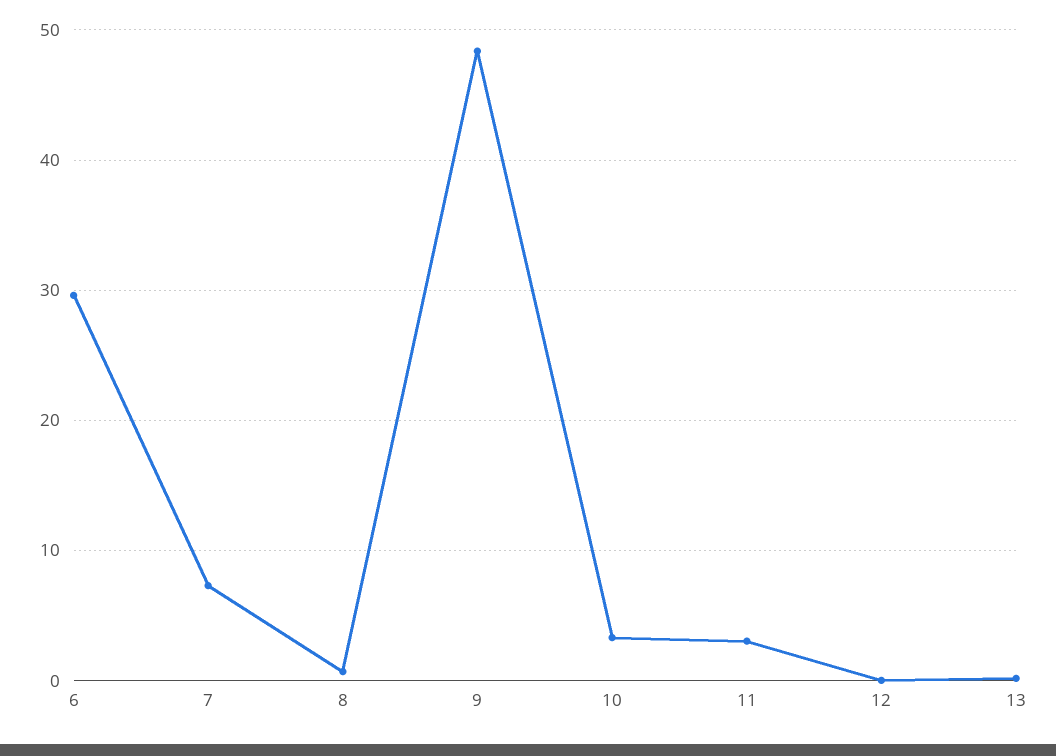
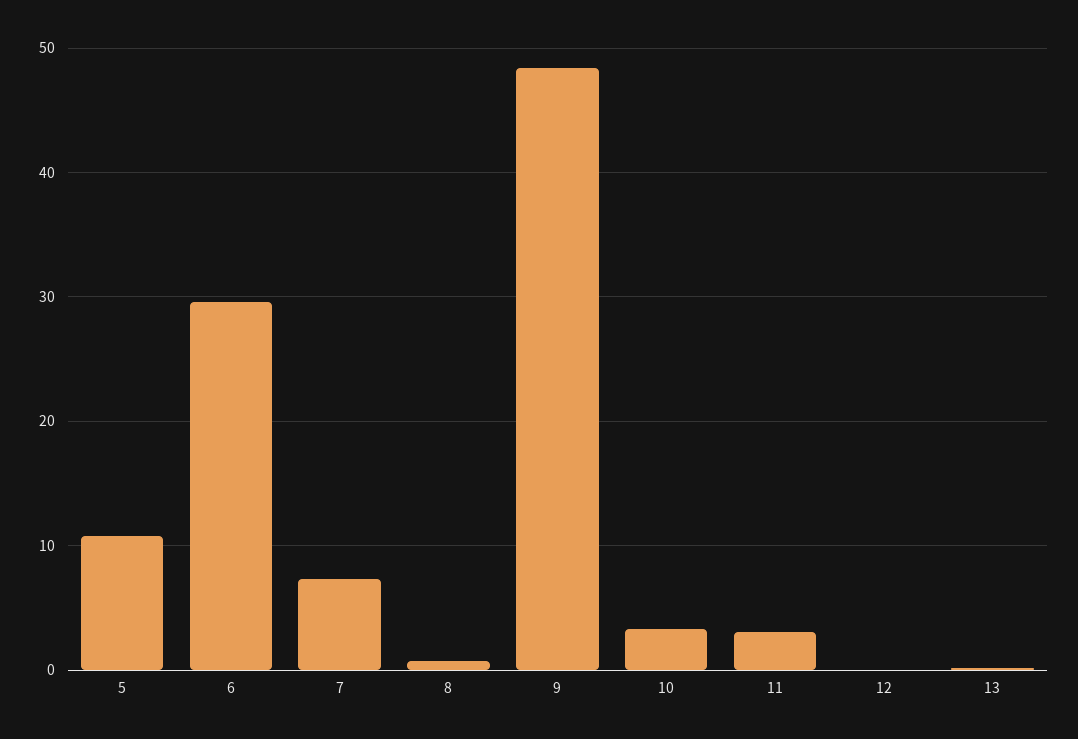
  {
    "6": 30,
    "7": 7,
    "8": 1,
    "9": 48,
    "10": 3,
    "11": 3,
    "12": 0,
-   "13": 0
+   "13": 0,
+   "5": 11
  }

